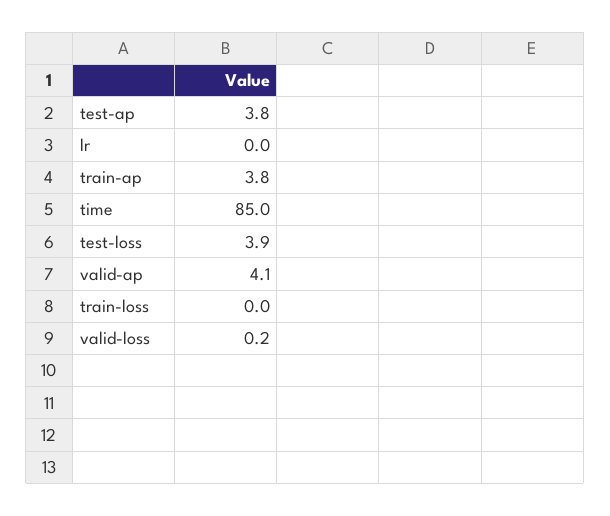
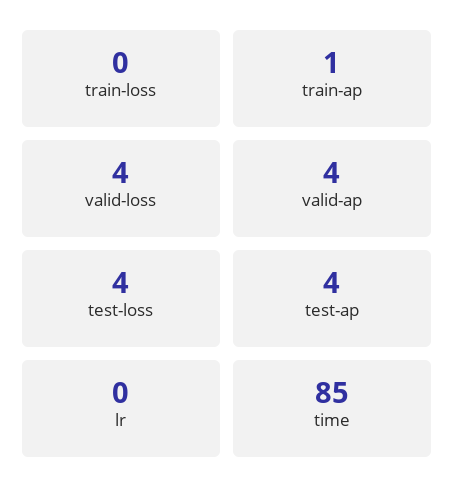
  {
    "test-ap": 3.8,
    "lr": 0,
-   "train-ap": 3.8,
+   "train-ap": 1,
    "time": 85,
    "test-loss": 3.9,
    "valid-ap": 4.1,
    "train-loss": 0,
-   "valid-loss": 0.2
+   "valid-loss": 4
  }

